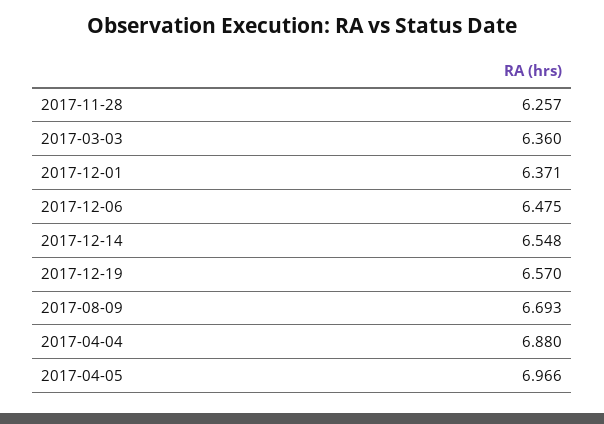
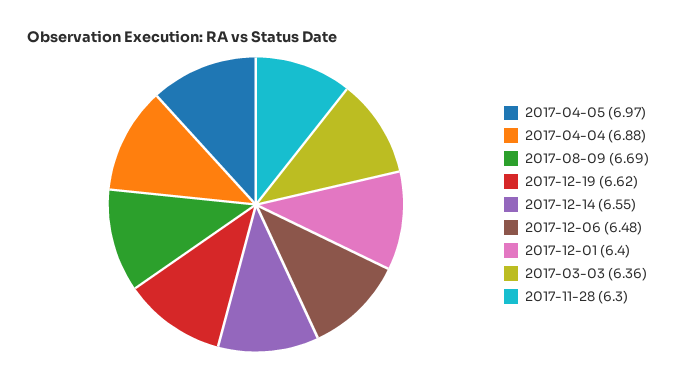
  {
-   "2017-11-28": 6.257,
+   "2017-11-28": 6.3,
    "2017-03-03": 6.36,
-   "2017-12-01": 6.371,
+   "2017-12-01": 6.4,
    "2017-12-06": 6.475,
    "2017-12-14": 6.548,
-   "2017-12-19": 6.57,
+   "2017-12-19": 6.62,
    "2017-08-09": 6.693,
    "2017-04-04": 6.88,
    "2017-04-05": 6.966
  }

